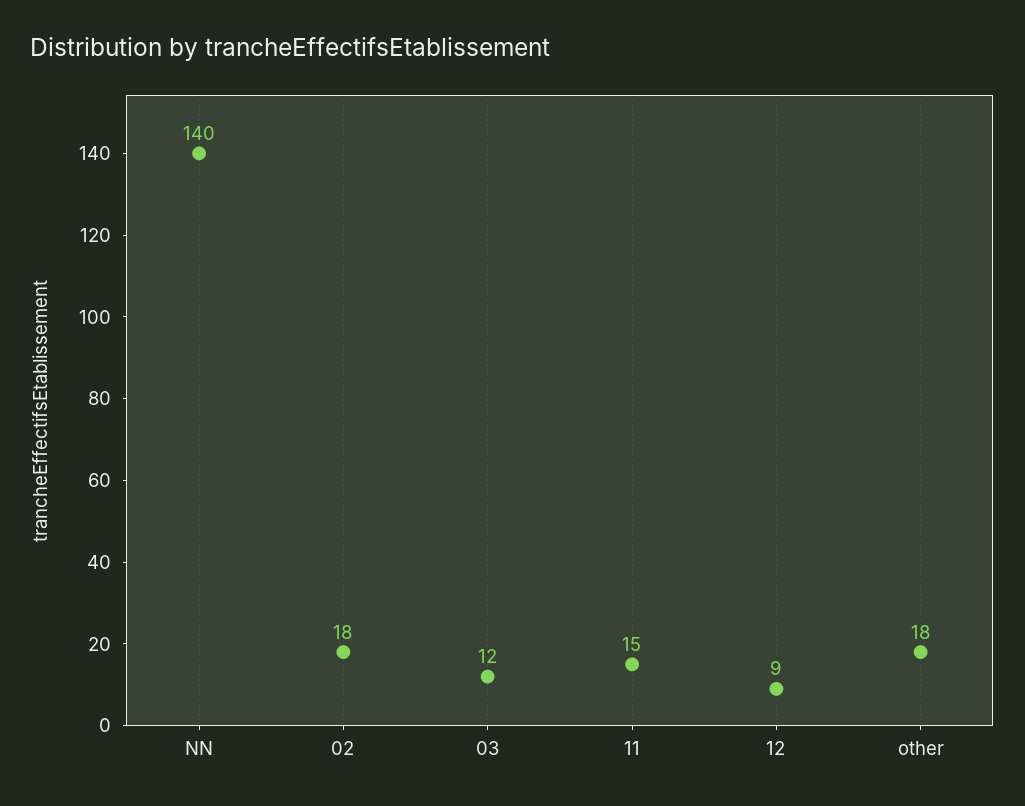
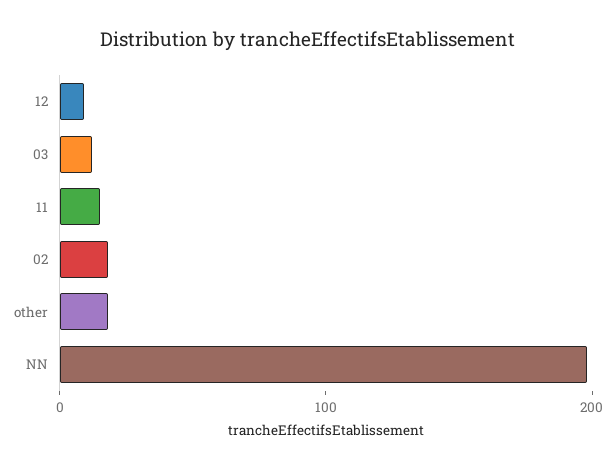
  {
-   "NN": 140,
+   "NN": 200,
    "02": 18,
    "03": 12,
    "11": 15,
    "12": 9,
    "other": 18
  }

